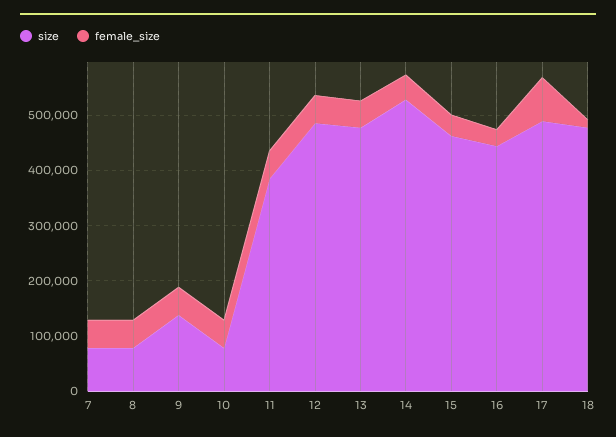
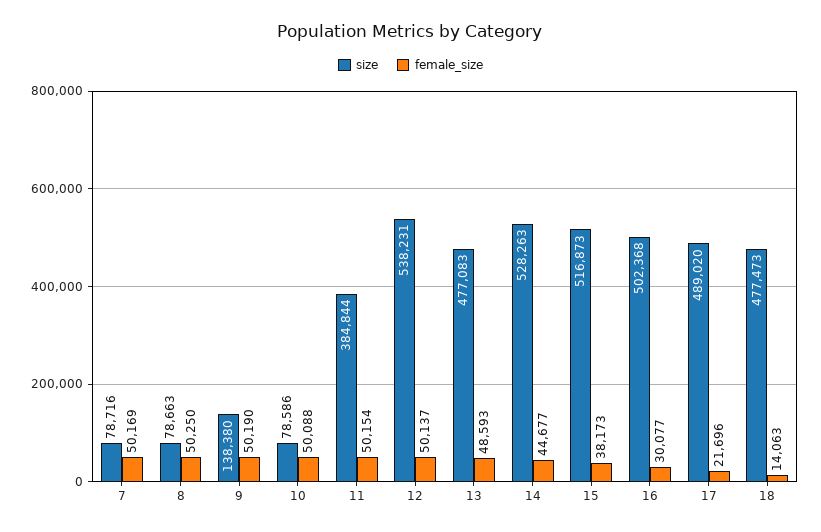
  {
    "size": {
      "7": 78716,
      "8": 78663,
      "9": 138380,
      "10": 78586,
      "11": 384844,
-     "12": 480000,
+     "12": 538231,
      "13": 477083,
      "14": 528263,
-     "15": 460000,
+     "15": 516873,
-     "16": 440000,
+     "16": 502368,
      "17": 489020,
      "18": 477473
    },
    "female_size": {
      "7": 50169,
      "8": 50250,
      "9": 50190,
      "10": 50088,
      "11": 50154,
      "12": 50137,
      "13": 48593,
      "14": 44677,
      "15": 38173,
      "16": 30077,
-     "17": 80000,
+     "17": 21696,
      "18": 14063
    }
  }

